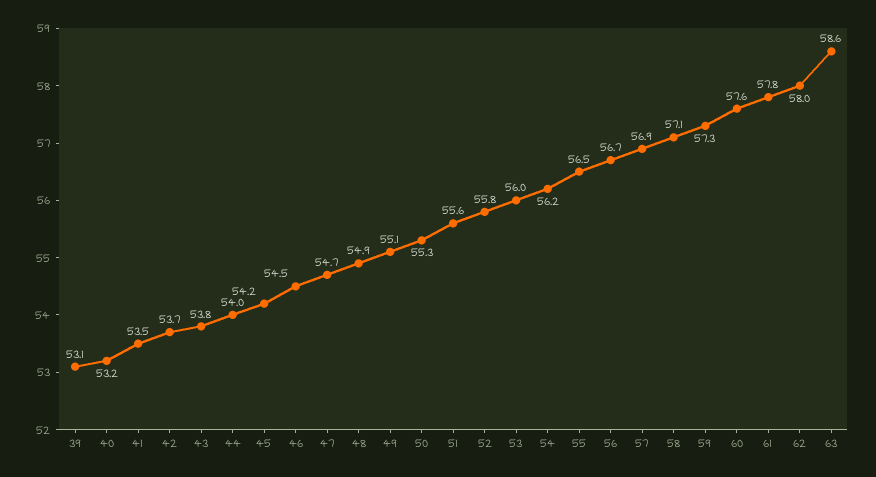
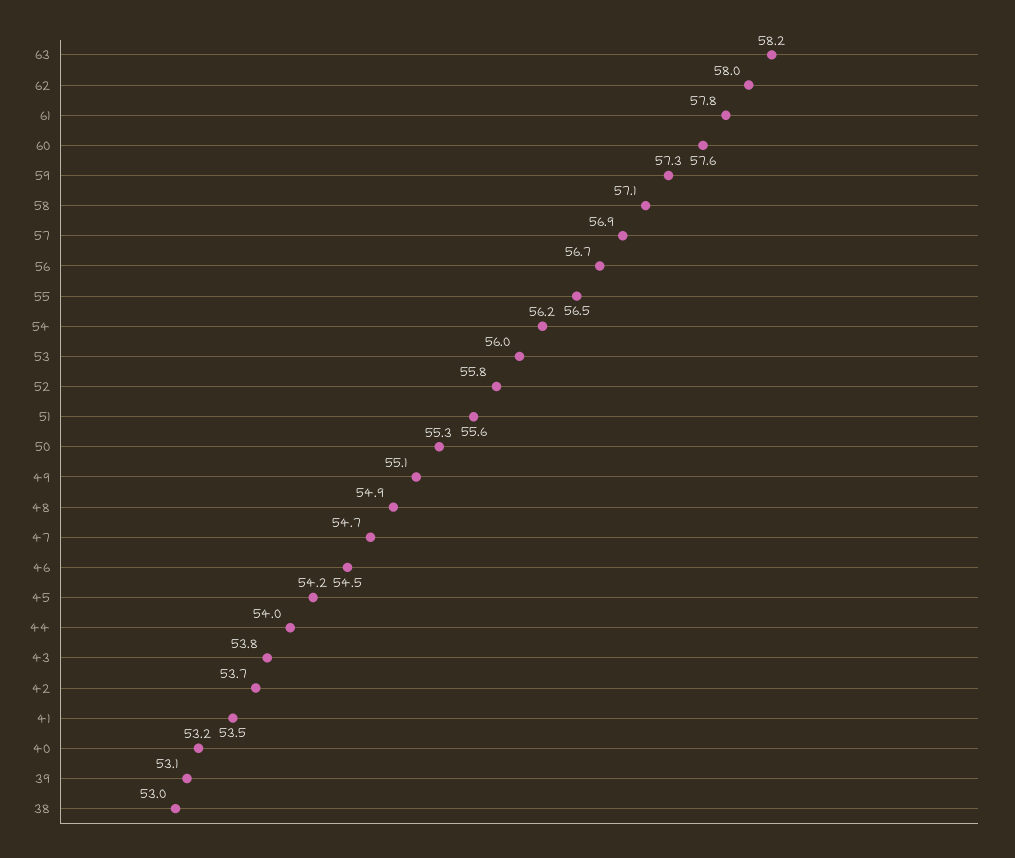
  {
    "39": 53.1,
    "40": 53.2,
    "41": 53.5,
    "42": 53.7,
    "43": 53.8,
    "44": 54,
    "45": 54.2,
    "46": 54.5,
    "47": 54.7,
    "48": 54.9,
    "49": 55.1,
    "50": 55.3,
    "51": 55.6,
    "52": 55.8,
    "53": 56,
    "54": 56.2,
    "55": 56.5,
    "56": 56.7,
    "57": 56.9,
    "58": 57.1,
    "59": 57.3,
    "60": 57.6,
    "61": 57.8,
    "62": 58,
-   "63": 58.6
+   "63": 58.2,
+   "38": 53
  }

